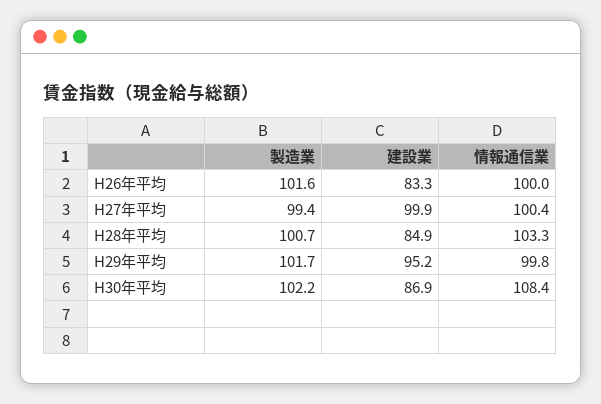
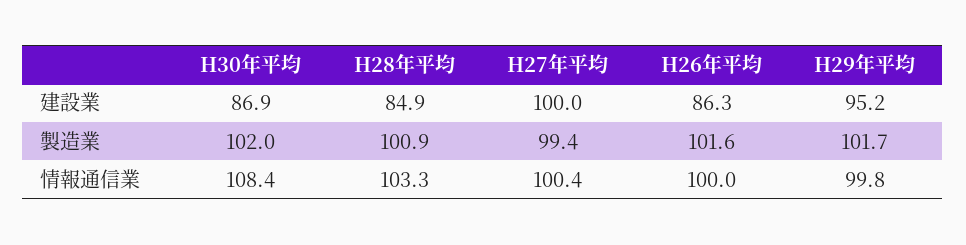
  {
    "製造業": {
      "H26年平均": 101.6,
      "H27年平均": 99.4,
-     "H28年平均": 100.7,
+     "H28年平均": 100.9,
      "H29年平均": 101.7,
-     "H30年平均": 102.2
+     "H30年平均": 102
    },
    "建設業": {
-     "H26年平均": 83.3,
+     "H26年平均": 86.3,
-     "H27年平均": 99.9,
+     "H27年平均": 100,
      "H28年平均": 84.9,
      "H29年平均": 95.2,
      "H30年平均": 86.9
    },
    "情報通信業": {
      "H26年平均": 100,
      "H27年平均": 100.4,
      "H28年平均": 103.3,
      "H29年平均": 99.8,
      "H30年平均": 108.4
    }
  }

